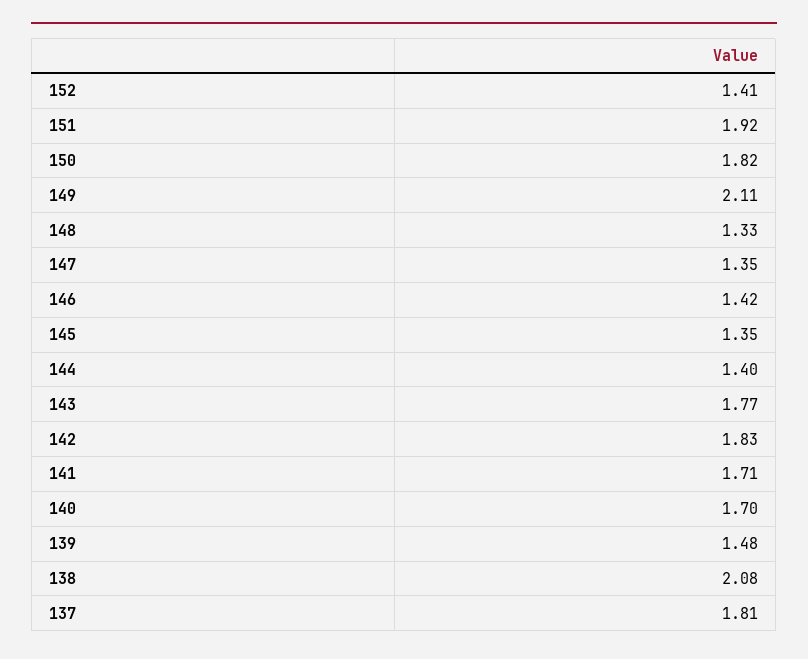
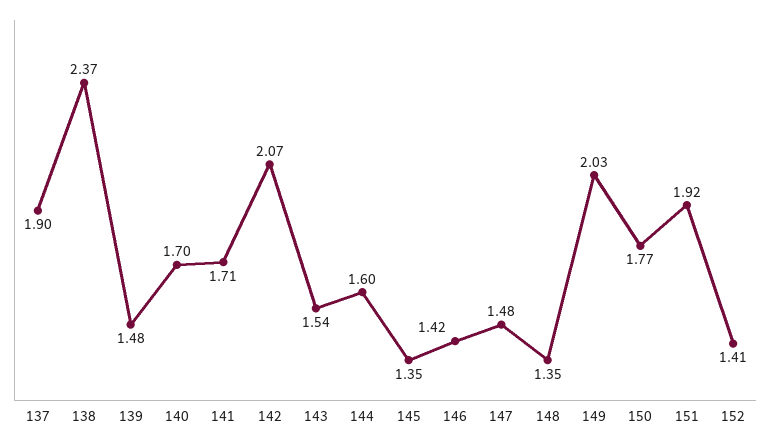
  {
    "152": 1.41,
    "151": 1.92,
-   "150": 1.82,
+   "150": 1.77,
-   "149": 2.11,
+   "149": 2.03,
-   "148": 1.33,
+   "148": 1.35,
-   "147": 1.35,
+   "147": 1.48,
    "146": 1.42,
    "145": 1.35,
-   "144": 1.4,
+   "144": 1.6,
-   "143": 1.77,
+   "143": 1.54,
-   "142": 1.83,
+   "142": 2.07,
    "141": 1.71,
    "140": 1.7,
    "139": 1.48,
-   "138": 2.08,
+   "138": 2.37,
-   "137": 1.81
+   "137": 1.9
  }

